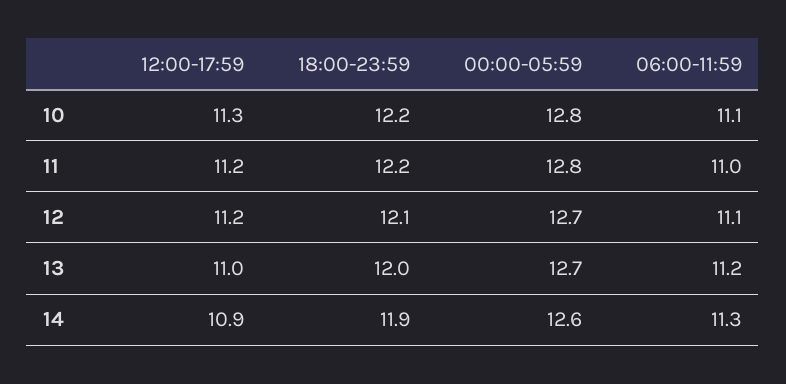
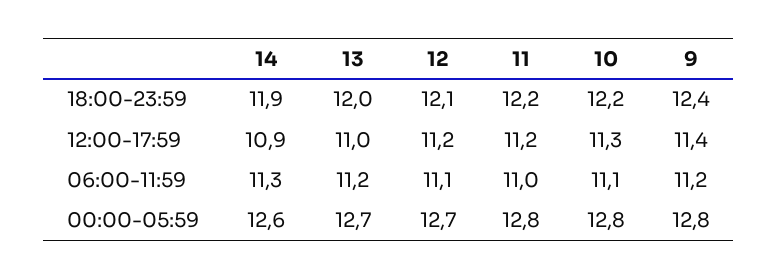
  {
    "12:00-17:59": {
      "10": 11.3,
      "11": 11.2,
      "12": 11.2,
      "13": 11,
-     "14": 10.9
+     "14": 10.9,
+     "9": 11.4
    },
    "18:00-23:59": {
      "10": 12.2,
      "11": 12.2,
      "12": 12.1,
      "13": 12,
-     "14": 11.9
+     "14": 11.9,
+     "9": 12.4
    },
    "00:00-05:59": {
      "10": 12.8,
      "11": 12.8,
      "12": 12.7,
      "13": 12.7,
-     "14": 12.6
+     "14": 12.6,
+     "9": 12.8
    },
    "06:00-11:59": {
      "10": 11.1,
      "11": 11,
      "12": 11.1,
      "13": 11.2,
-     "14": 11.3
+     "14": 11.3,
+     "9": 11.2
    }
  }

